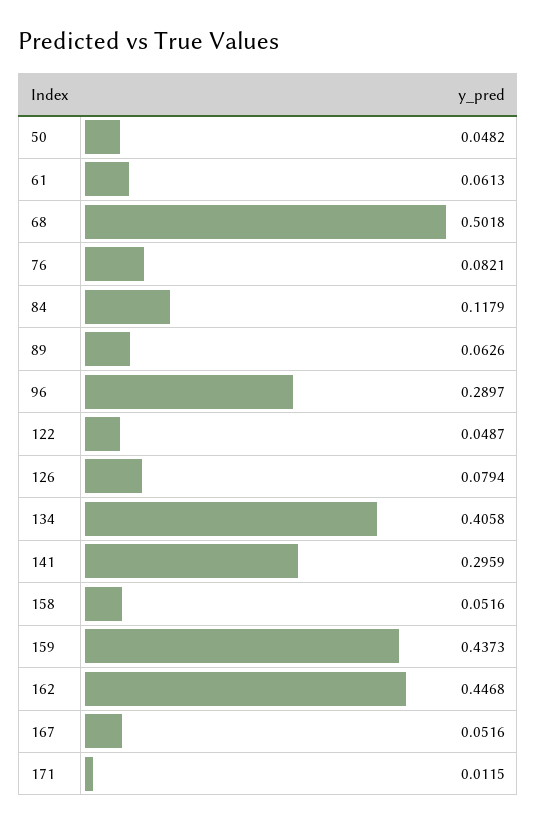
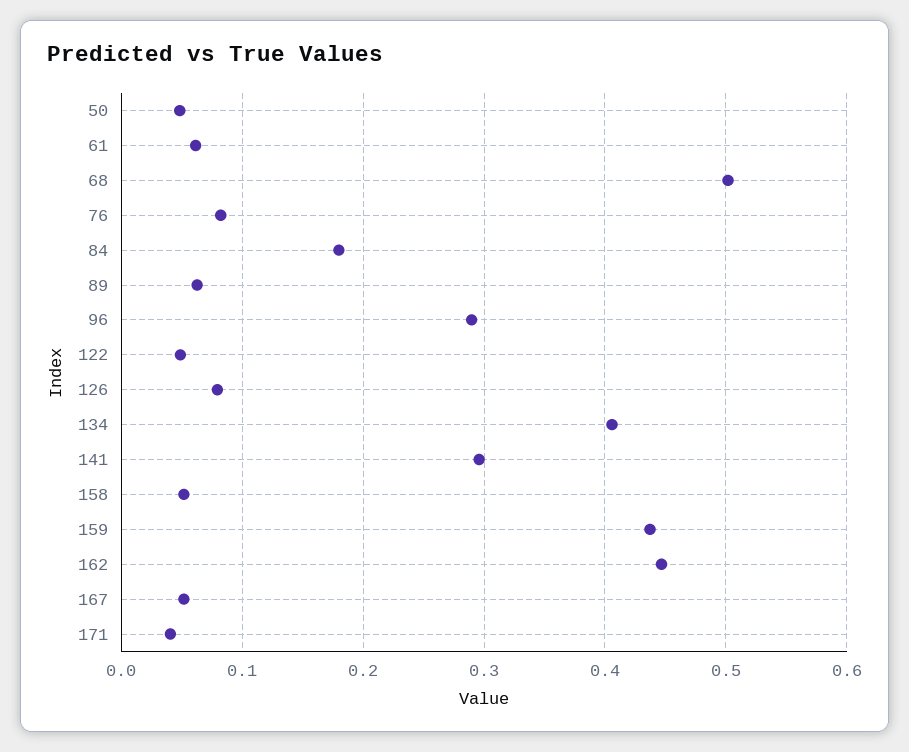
  {
    "50": 0.0482,
    "61": 0.0613,
    "68": 0.5018,
    "76": 0.0821,
-   "84": 0.1179,
+   "84": 0.18,
    "89": 0.0626,
    "96": 0.2897,
    "122": 0.0487,
    "126": 0.0794,
    "134": 0.4058,
    "141": 0.2959,
    "158": 0.0516,
    "159": 0.4373,
    "162": 0.4468,
    "167": 0.0516,
-   "171": 0.0115
+   "171": 0.04
  }

